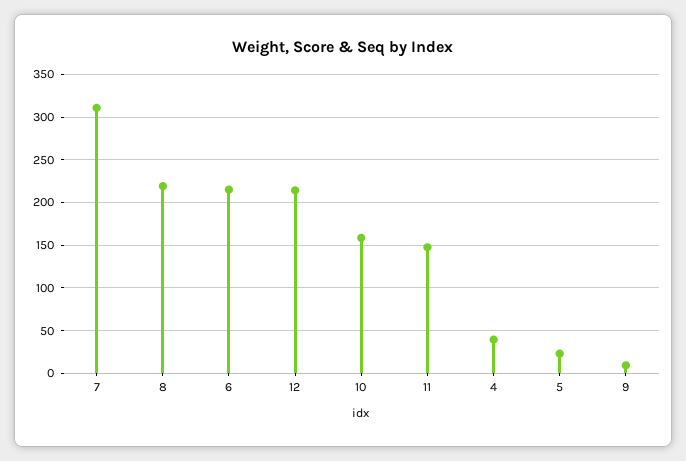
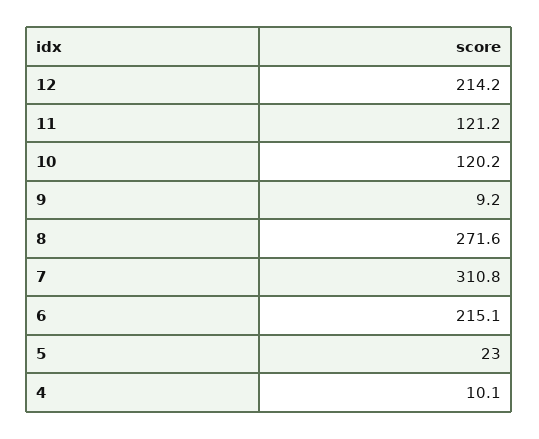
  {
    "7": 310.8,
-   "8": 220,
+   "8": 271.6,
    "6": 215.1,
    "12": 214.2,
-   "10": 160,
+   "10": 120.2,
-   "11": 150,
+   "11": 121.2,
-   "4": 40,
+   "4": 10.1,
    "5": 23,
    "9": 9.2
  }

